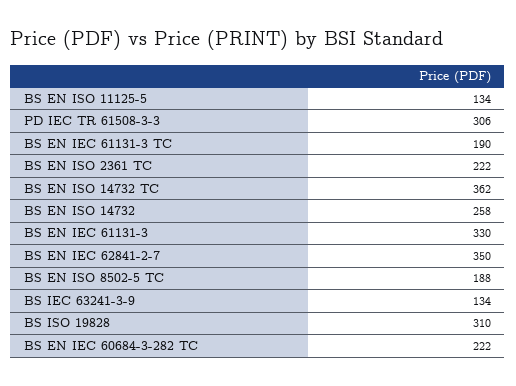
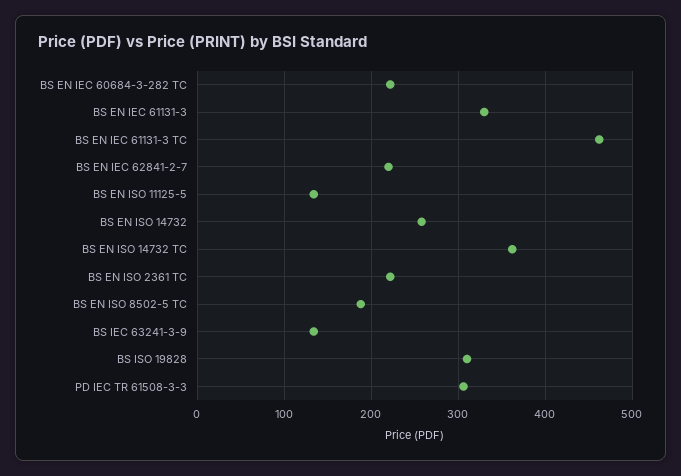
  {
    "BS EN ISO 11125-5": 134,
    "PD IEC TR 61508-3-3": 306,
-   "BS EN IEC 61131-3 TC": 190,
+   "BS EN IEC 61131-3 TC": 460,
    "BS EN ISO 2361 TC": 222,
    "BS EN ISO 14732 TC": 362,
    "BS EN ISO 14732": 258,
    "BS EN IEC 61131-3": 330,
-   "BS EN IEC 62841-2-7": 350,
+   "BS EN IEC 62841-2-7": 220,
    "BS EN ISO 8502-5 TC": 188,
    "BS IEC 63241-3-9": 134,
    "BS ISO 19828": 310,
    "BS EN IEC 60684-3-282 TC": 222
  }

